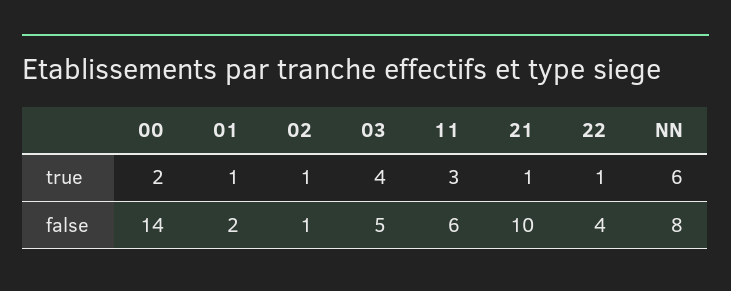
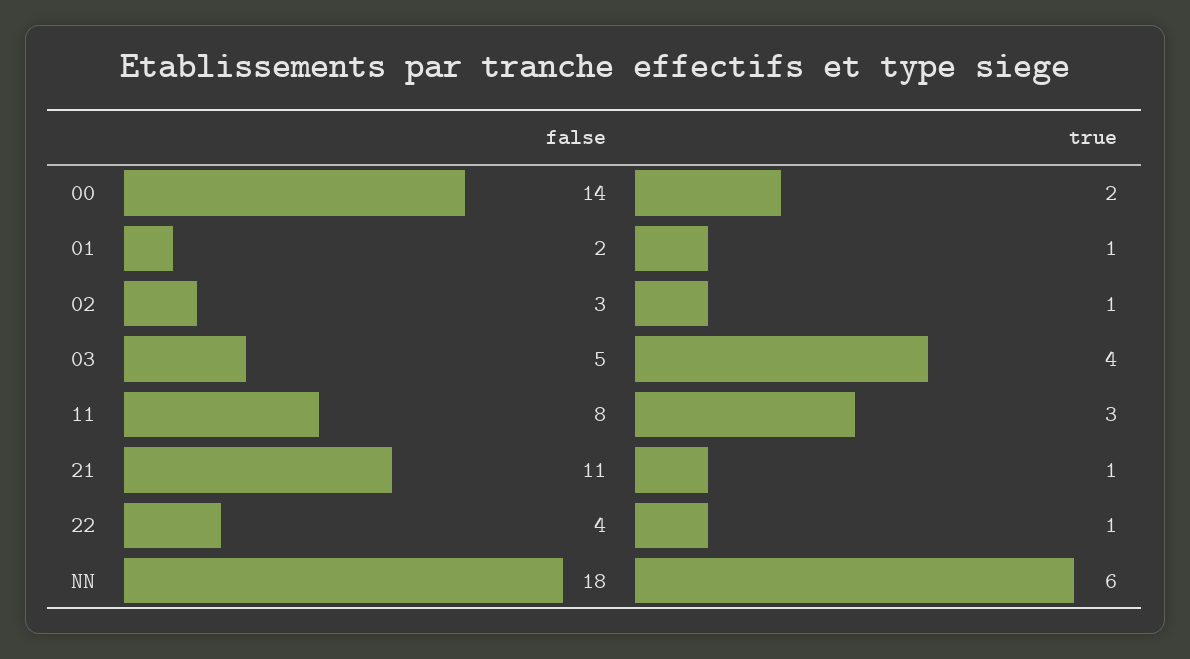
  {
    "00": {
      "true": 2,
      "false": 14
    },
    "01": {
      "true": 1,
      "false": 2
    },
    "02": {
      "true": 1,
-     "false": 1
+     "false": 3
    },
    "03": {
      "true": 4,
      "false": 5
    },
    "11": {
      "true": 3,
-     "false": 6
+     "false": 8
    },
    "21": {
      "true": 1,
-     "false": 10
+     "false": 11
    },
    "22": {
      "true": 1,
      "false": 4
    },
    "NN": {
      "true": 6,
-     "false": 8
+     "false": 18
    }
  }

